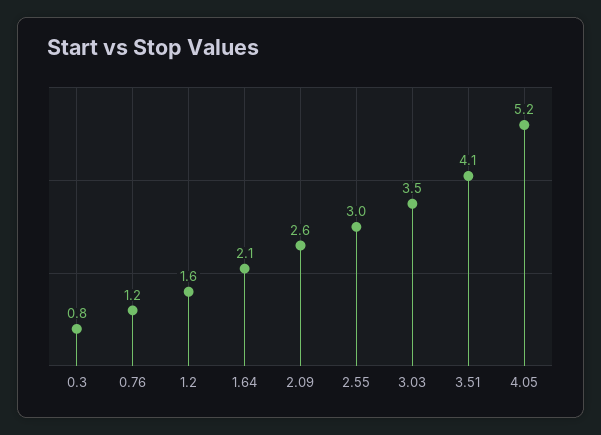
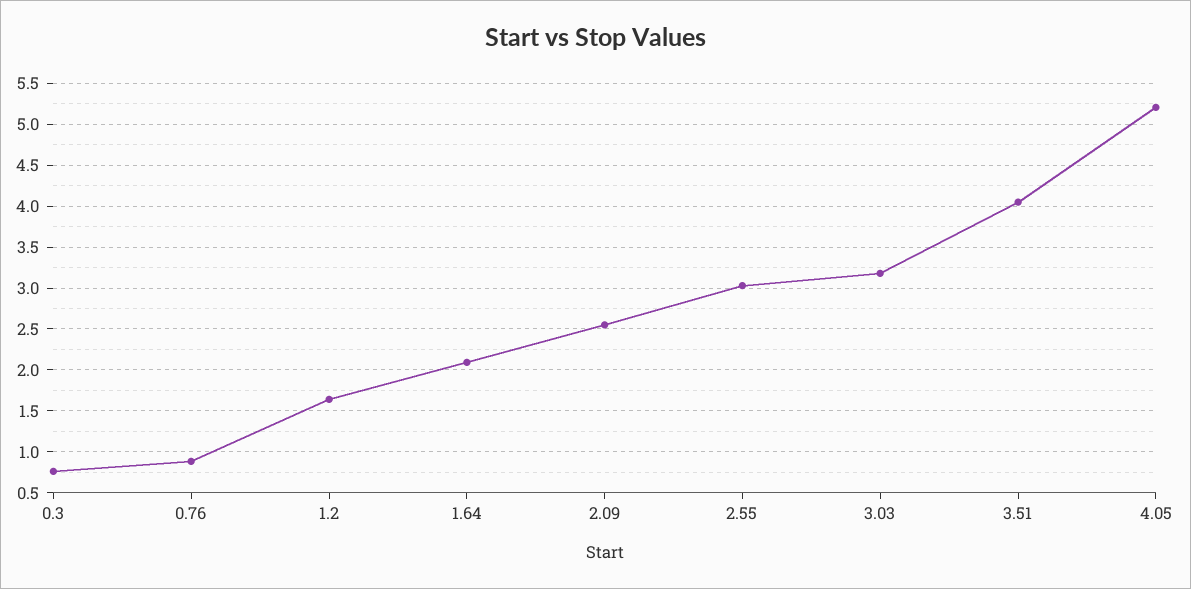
  {
    "0.3": 0.8,
-   "0.76": 1.2,
+   "0.76": 0.9,
    "1.2": 1.6,
    "1.64": 2.1,
    "2.09": 2.6,
    "2.55": 3,
-   "3.03": 3.5,
+   "3.03": 3.2,
    "3.51": 4.1,
    "4.05": 5.2
  }

